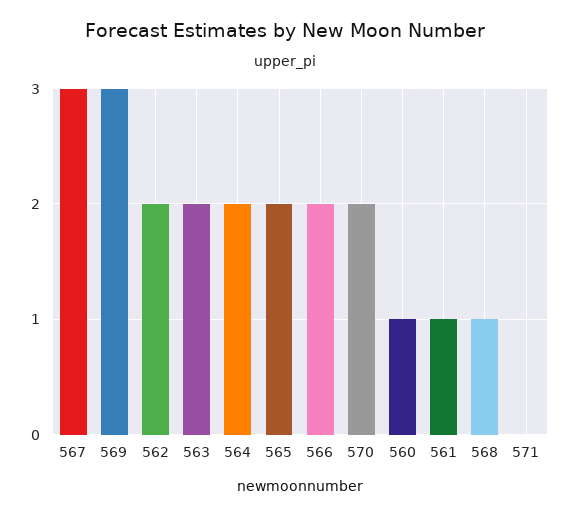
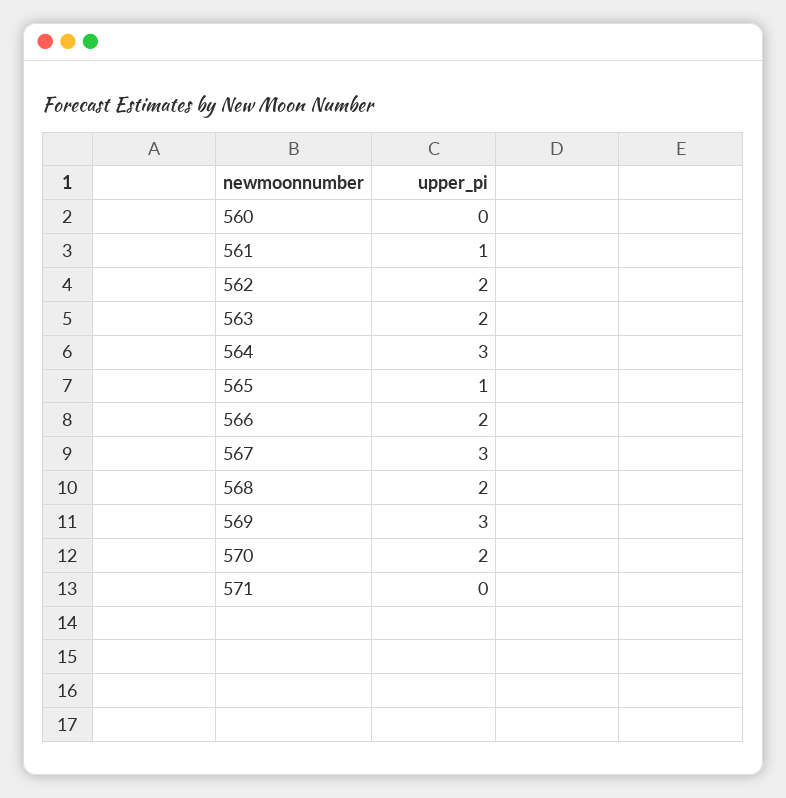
  {
    "567": 3,
    "569": 3,
    "562": 2,
    "563": 2,
-   "564": 2,
+   "564": 3,
-   "565": 2,
+   "565": 1,
    "566": 2,
    "570": 2,
-   "560": 1,
+   "560": 0,
    "561": 1,
-   "568": 1,
+   "568": 2,
    "571": 0
  }

